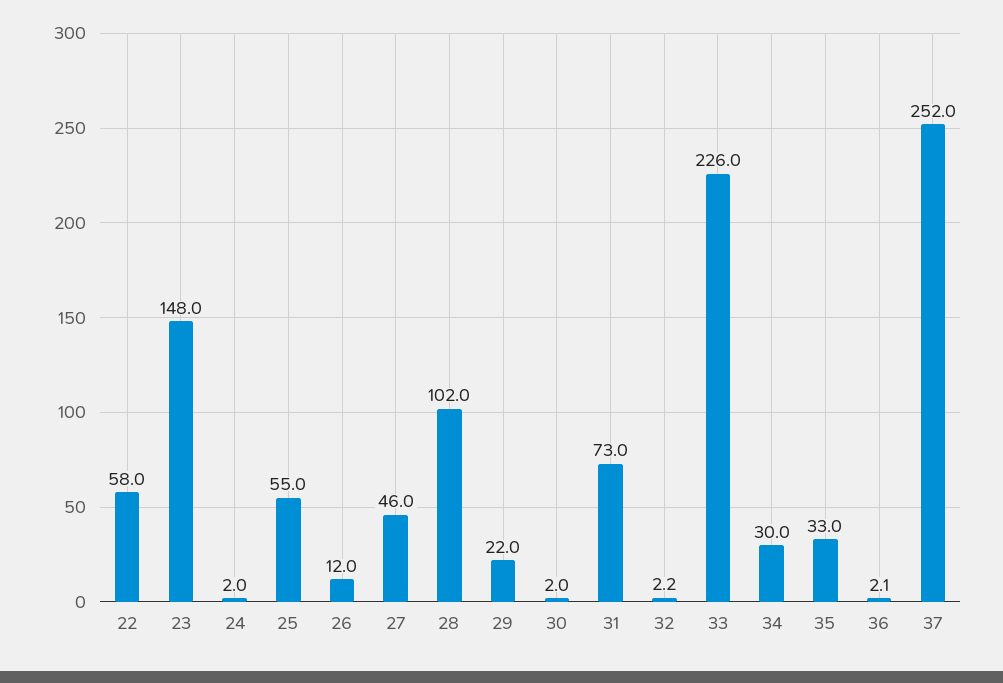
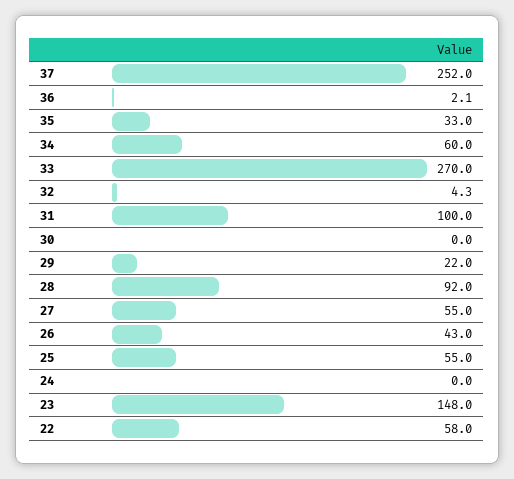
  {
    "22": 58,
    "23": 148,
-   "24": 2,
+   "24": 0,
    "25": 55,
-   "26": 12,
+   "26": 43,
-   "27": 46,
+   "27": 55,
-   "28": 102,
+   "28": 92,
    "29": 22,
-   "30": 2,
+   "30": 0,
-   "31": 73,
+   "31": 100,
-   "32": 2.2,
+   "32": 4.3,
-   "33": 226,
+   "33": 270,
-   "34": 30,
+   "34": 60,
    "35": 33,
    "36": 2.1,
    "37": 252
  }

